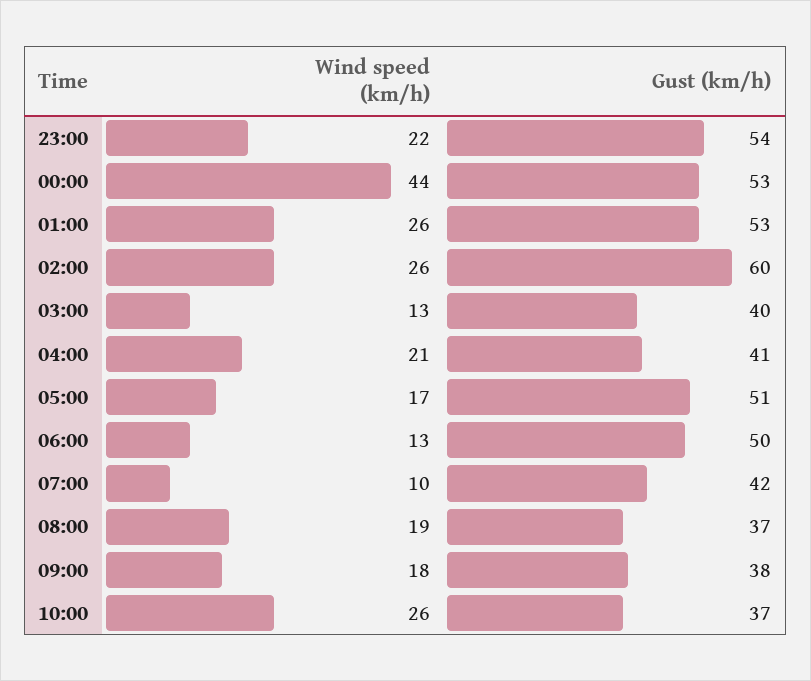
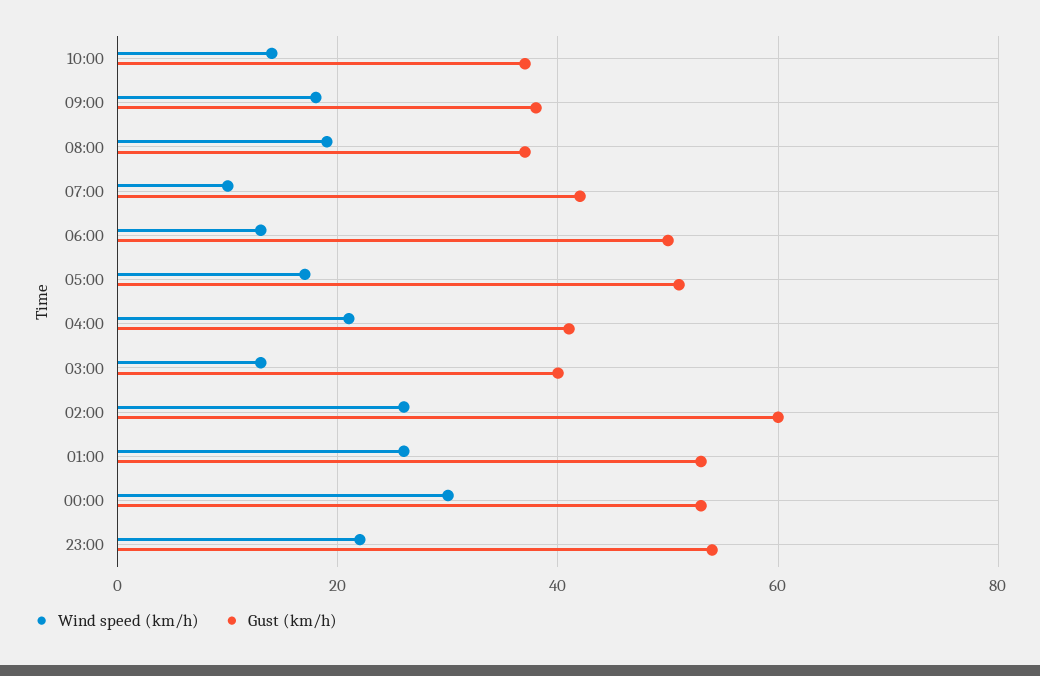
  {
    "Wind speed (km/h)": {
      "23:00": 22,
-     "00:00": 44,
+     "00:00": 30,
      "01:00": 26,
      "02:00": 26,
      "03:00": 13,
      "04:00": 21,
      "05:00": 17,
      "06:00": 13,
      "07:00": 10,
      "08:00": 19,
      "09:00": 18,
-     "10:00": 26
+     "10:00": 15
    },
    "Gust (km/h)": {
      "23:00": 54,
      "00:00": 53,
      "01:00": 53,
      "02:00": 60,
      "03:00": 40,
      "04:00": 41,
      "05:00": 51,
      "06:00": 50,
      "07:00": 42,
      "08:00": 37,
      "09:00": 38,
      "10:00": 37
    }
  }

